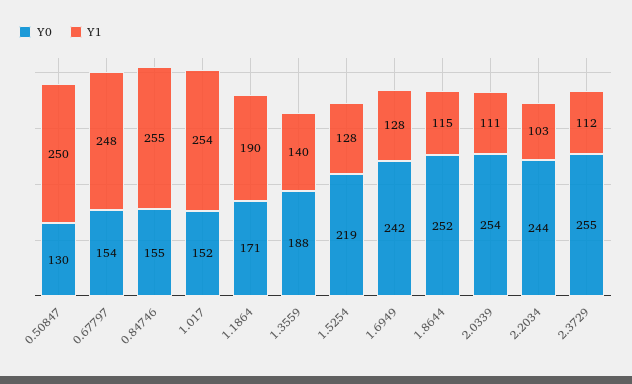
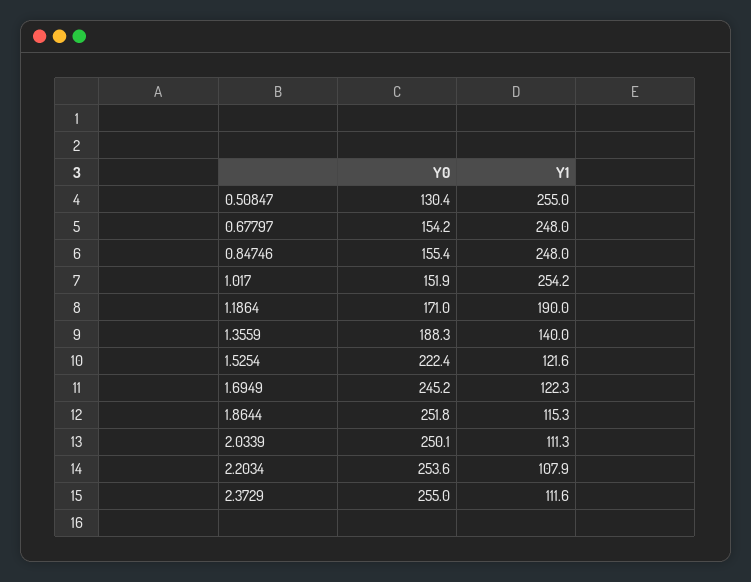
  {
    "Y0": {
      "0.50847": 130.4,
      "0.67797": 154.2,
      "0.84746": 155.4,
      "1.017": 151.9,
      "1.1864": 171,
      "1.3559": 188.3,
-     "1.5254": 219,
+     "1.5254": 222.4,
-     "1.6949": 242,
+     "1.6949": 245.2,
      "1.8644": 251.8,
-     "2.0339": 254,
+     "2.0339": 250.1,
-     "2.2034": 244,
+     "2.2034": 253.6,
      "2.3729": 255
    },
    "Y1": {
-     "0.50847": 250,
+     "0.50847": 255,
      "0.67797": 248,
-     "0.84746": 255,
+     "0.84746": 248,
      "1.017": 254.2,
      "1.1864": 190,
      "1.3559": 140,
-     "1.5254": 128,
+     "1.5254": 121.6,
-     "1.6949": 128,
+     "1.6949": 122.3,
      "1.8644": 115.3,
      "2.0339": 111.3,
-     "2.2034": 103,
+     "2.2034": 107.9,
      "2.3729": 111.6
    }
  }

